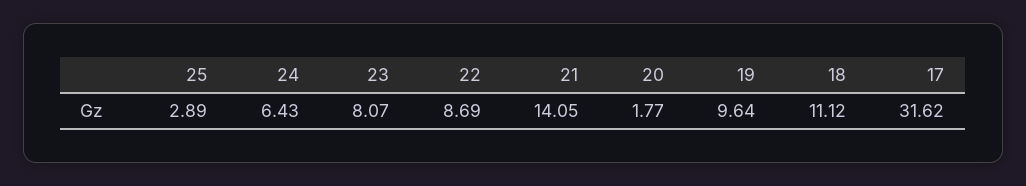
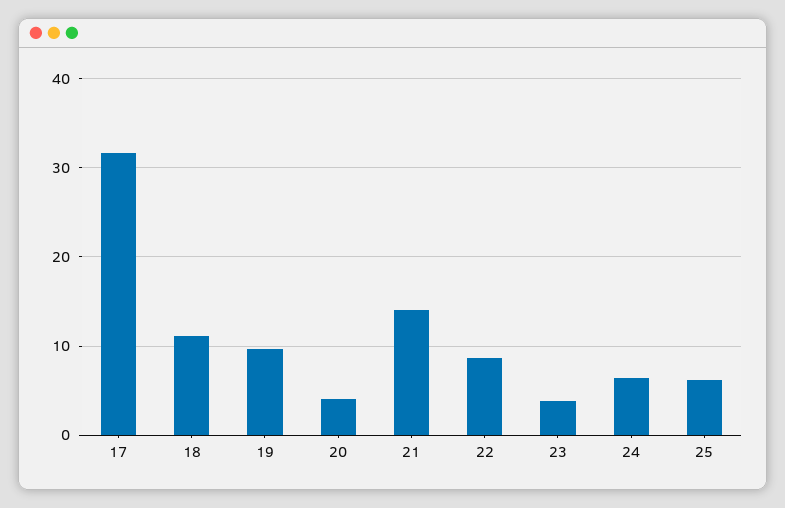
  {
-   "25": 2.89,
+   "25": 6,
    "24": 6.43,
-   "23": 8.07,
+   "23": 4,
    "22": 8.69,
    "21": 14.05,
-   "20": 1.77,
+   "20": 4,
    "19": 9.64,
    "18": 11.12,
    "17": 31.62
  }

